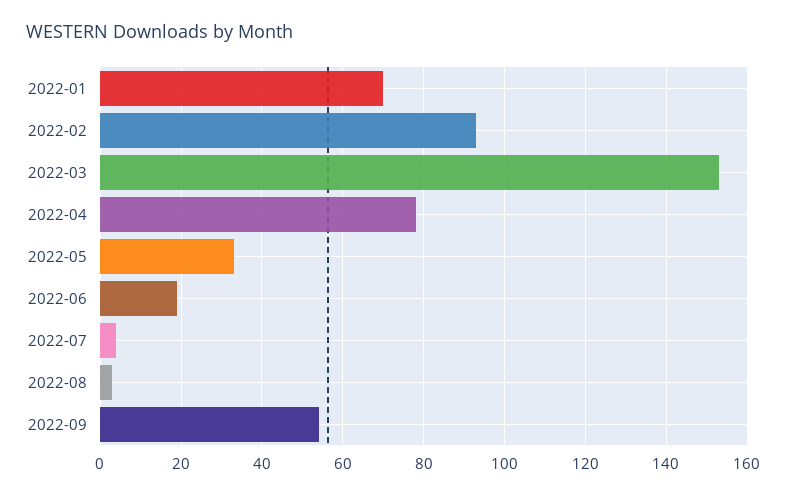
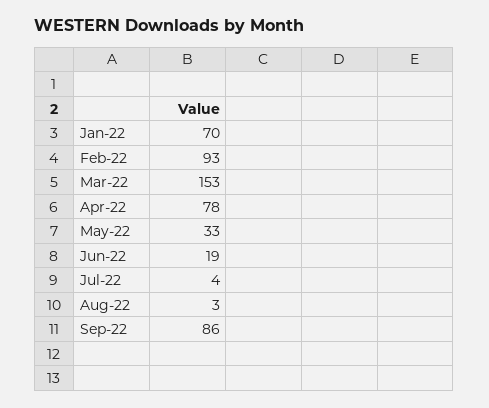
  {
    "2022-01": 70,
    "2022-02": 93,
    "2022-03": 153,
    "2022-04": 78,
    "2022-05": 33,
    "2022-06": 19,
    "2022-07": 4,
    "2022-08": 3,
-   "2022-09": 55
+   "2022-09": 86
  }

